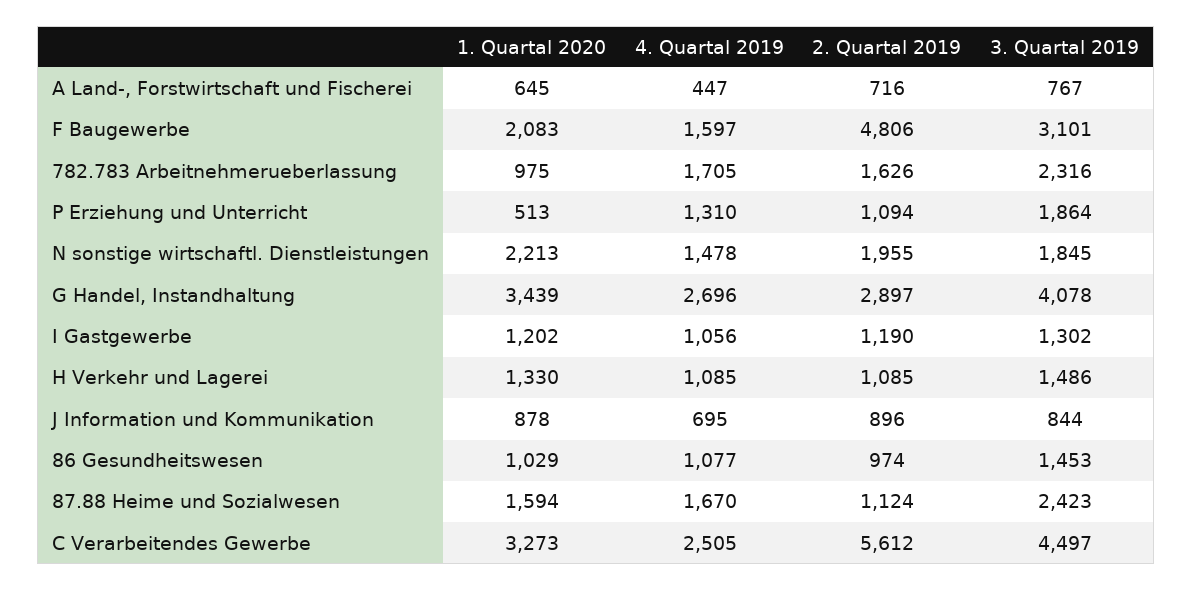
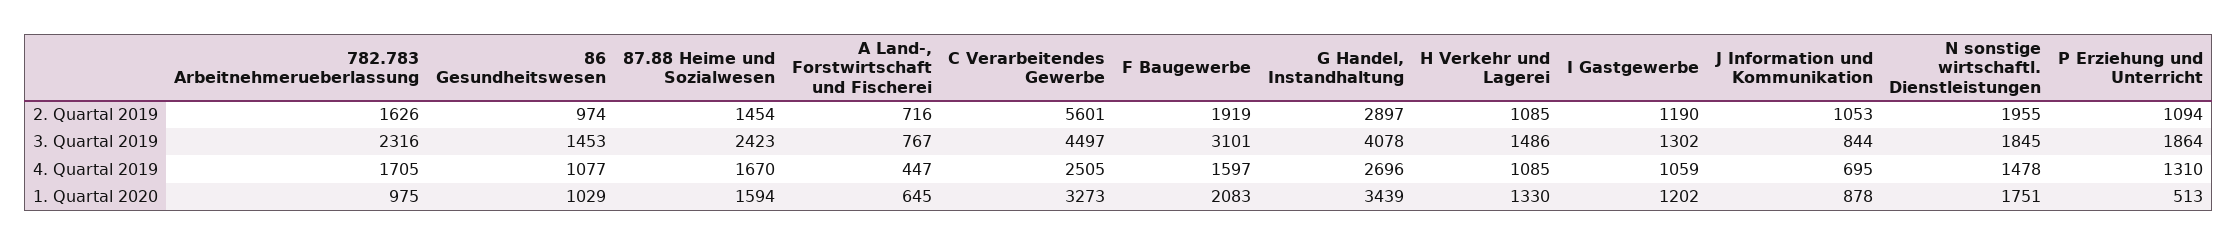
  {
    "1. Quartal 2020": {
      "A Land-, Forstwirtschaft und Fischerei": 645,
      "F Baugewerbe": 2083,
      "782.783 Arbeitnehmerueberlassung": 975,
      "P Erziehung und Unterricht": 513,
-     "N sonstige wirtschaftl. Dienstleistungen": 2213,
+     "N sonstige wirtschaftl. Dienstleistungen": 1751,
      "G Handel, Instandhaltung": 3439,
      "I Gastgewerbe": 1202,
      "H Verkehr und Lagerei": 1330,
      "J Information und Kommunikation": 878,
      "86 Gesundheitswesen": 1029,
      "87.88 Heime und Sozialwesen": 1594,
      "C Verarbeitendes Gewerbe": 3273
    },
    "4. Quartal 2019": {
      "A Land-, Forstwirtschaft und Fischerei": 447,
      "F Baugewerbe": 1597,
      "782.783 Arbeitnehmerueberlassung": 1705,
      "P Erziehung und Unterricht": 1310,
      "N sonstige wirtschaftl. Dienstleistungen": 1478,
      "G Handel, Instandhaltung": 2696,
-     "I Gastgewerbe": 1056,
+     "I Gastgewerbe": 1059,
      "H Verkehr und Lagerei": 1085,
      "J Information und Kommunikation": 695,
      "86 Gesundheitswesen": 1077,
      "87.88 Heime und Sozialwesen": 1670,
      "C Verarbeitendes Gewerbe": 2505
    },
    "2. Quartal 2019": {
      "A Land-, Forstwirtschaft und Fischerei": 716,
-     "F Baugewerbe": 4806,
+     "F Baugewerbe": 1919,
      "782.783 Arbeitnehmerueberlassung": 1626,
      "P Erziehung und Unterricht": 1094,
      "N sonstige wirtschaftl. Dienstleistungen": 1955,
      "G Handel, Instandhaltung": 2897,
      "I Gastgewerbe": 1190,
      "H Verkehr und Lagerei": 1085,
-     "J Information und Kommunikation": 896,
+     "J Information und Kommunikation": 1053,
      "86 Gesundheitswesen": 974,
-     "87.88 Heime und Sozialwesen": 1124,
+     "87.88 Heime und Sozialwesen": 1454,
-     "C Verarbeitendes Gewerbe": 5612
+     "C Verarbeitendes Gewerbe": 5601
    },
    "3. Quartal 2019": {
      "A Land-, Forstwirtschaft und Fischerei": 767,
      "F Baugewerbe": 3101,
      "782.783 Arbeitnehmerueberlassung": 2316,
      "P Erziehung und Unterricht": 1864,
      "N sonstige wirtschaftl. Dienstleistungen": 1845,
      "G Handel, Instandhaltung": 4078,
      "I Gastgewerbe": 1302,
      "H Verkehr und Lagerei": 1486,
      "J Information und Kommunikation": 844,
      "86 Gesundheitswesen": 1453,
      "87.88 Heime und Sozialwesen": 2423,
      "C Verarbeitendes Gewerbe": 4497
    }
  }

